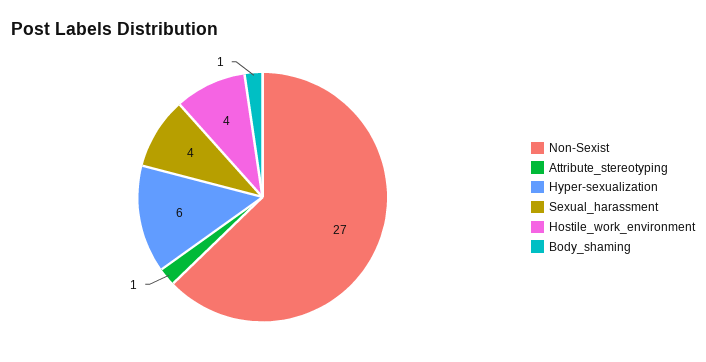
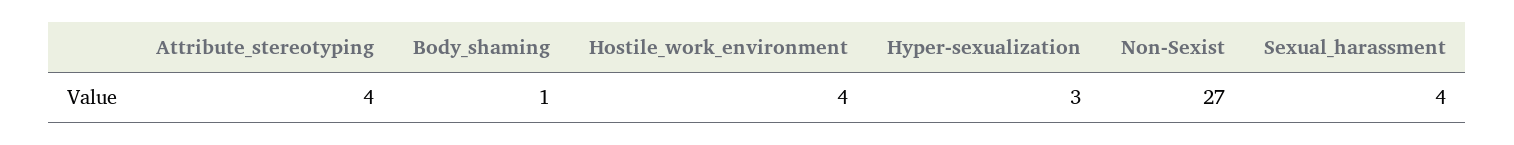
  {
    "Non-Sexist": 27,
-   "Attribute_stereotyping": 1,
+   "Attribute_stereotyping": 4,
-   "Hyper-sexualization": 6,
+   "Hyper-sexualization": 3,
    "Sexual_harassment": 4,
    "Hostile_work_environment": 4,
    "Body_shaming": 1
  }

